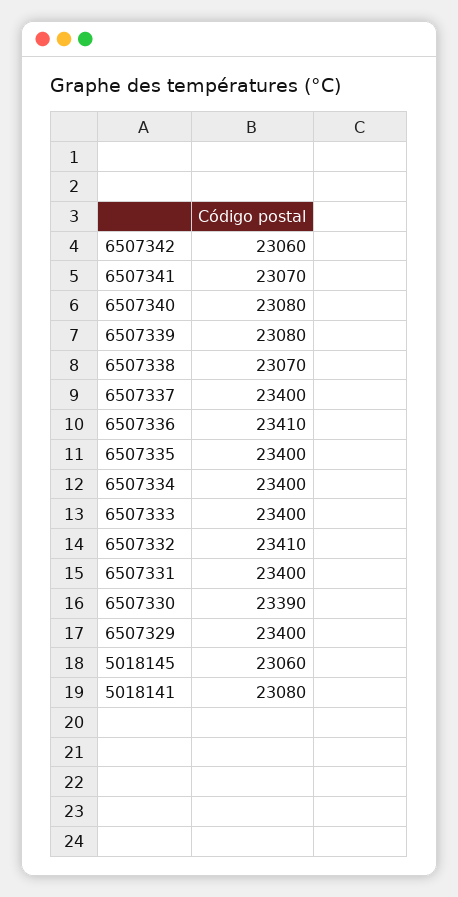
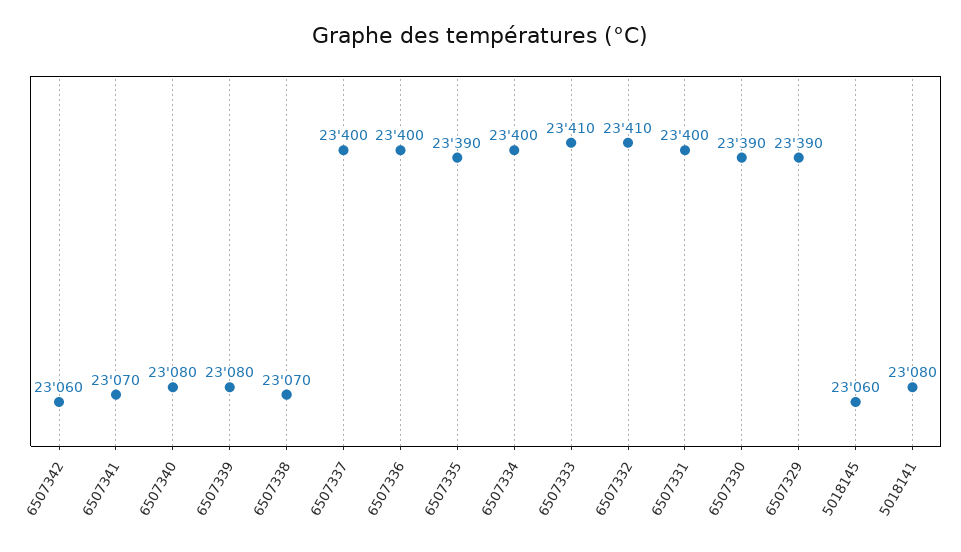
  {
    "6507342": 23060,
    "6507341": 23070,
    "6507340": 23080,
    "6507339": 23080,
    "6507338": 23070,
    "6507337": 23400,
-   "6507336": 23410,
+   "6507336": 23400,
-   "6507335": 23400,
+   "6507335": 23390,
    "6507334": 23400,
-   "6507333": 23400,
+   "6507333": 23410,
    "6507332": 23410,
    "6507331": 23400,
    "6507330": 23390,
-   "6507329": 23400,
+   "6507329": 23390,
    "5018145": 23060,
    "5018141": 23080
  }

